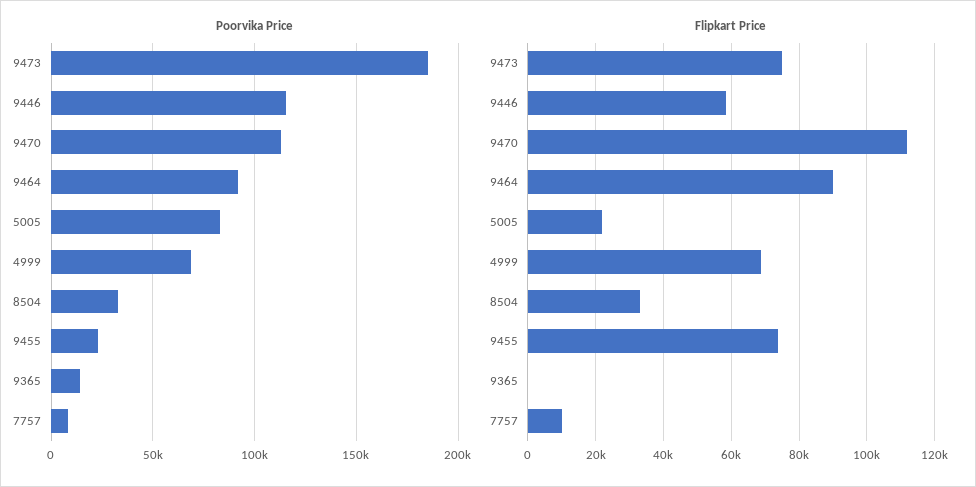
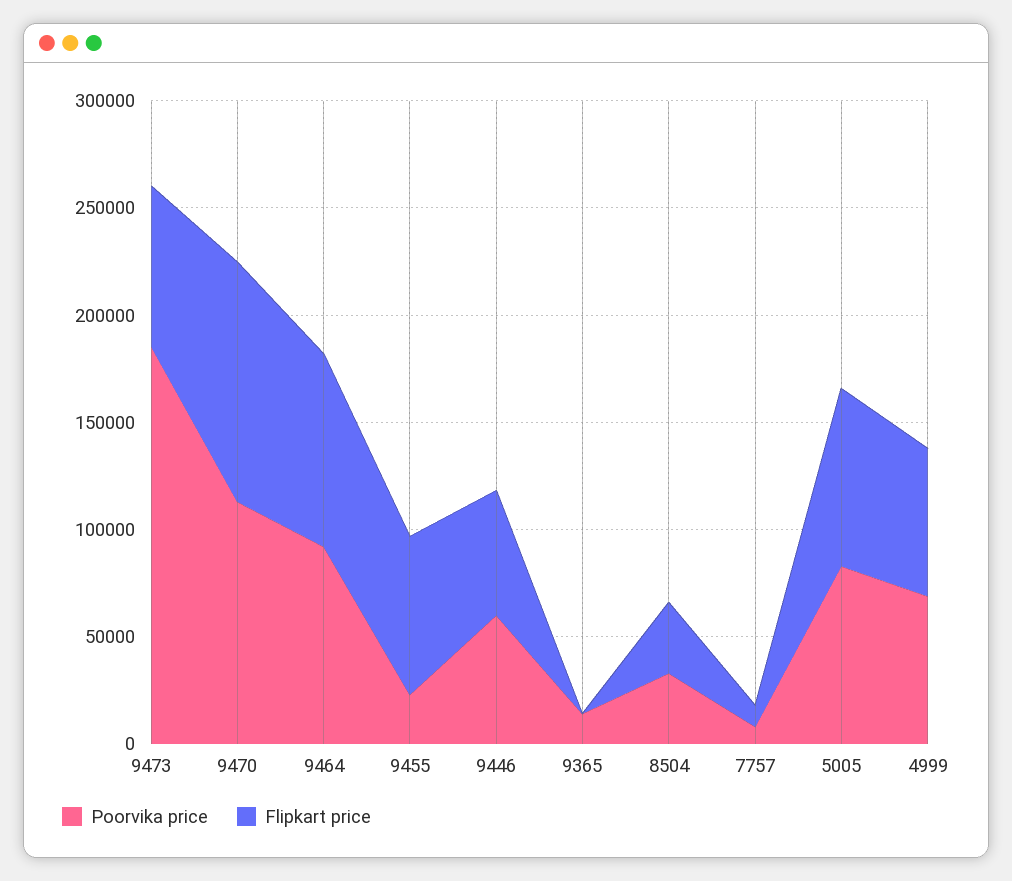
  {
    "Poorvika Price": {
      "9473": 185000,
-     "9446": 115000,
+     "9446": 60000,
      "9470": 115000,
      "9464": 90000,
      "5005": 85000,
      "4999": 70000,
      "8504": 35000,
      "9455": 25000,
      "9365": 15000,
      "7757": 10000
    },
    "Flipkart Price": {
      "9473": 76000,
      "9446": 58000,
      "9470": 112000,
      "9464": 90000,
-     "5005": 22000,
+     "5005": 80000,
      "4999": 68000,
      "8504": 32000,
      "9455": 74000,
      "9365": 0,
      "7757": 10000
    }
  }

